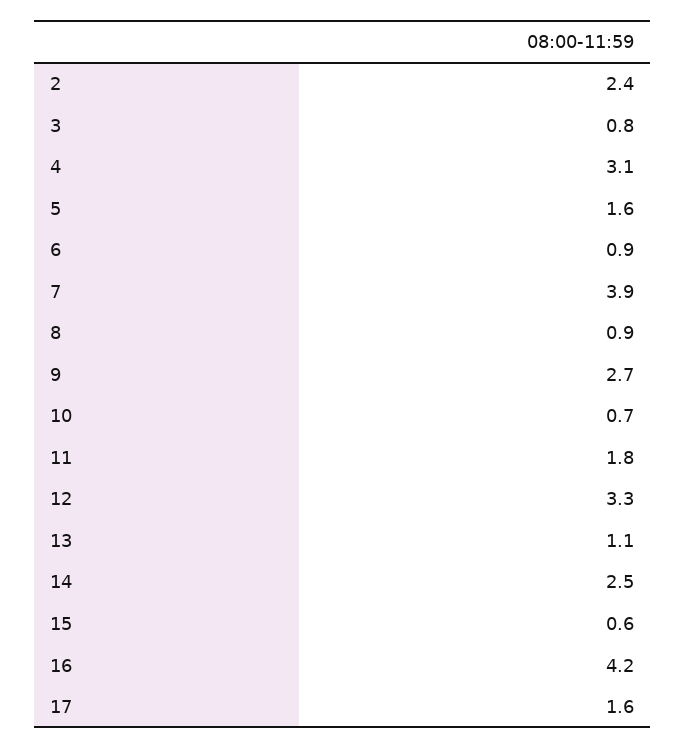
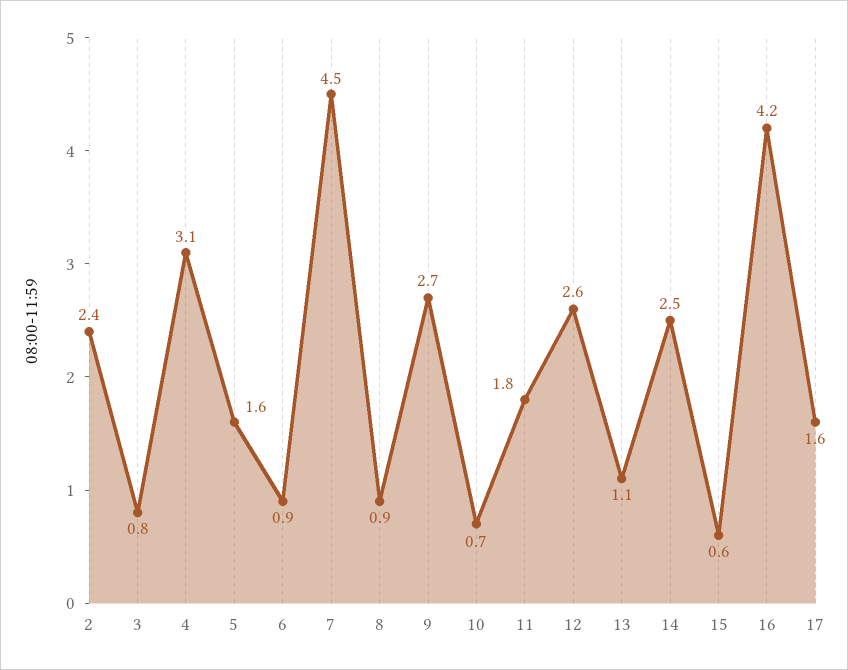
  {
    "2": 2.4,
    "3": 0.8,
    "4": 3.1,
    "5": 1.6,
    "6": 0.9,
-   "7": 3.9,
+   "7": 4.5,
    "8": 0.9,
    "9": 2.7,
    "10": 0.7,
    "11": 1.8,
-   "12": 3.3,
+   "12": 2.6,
    "13": 1.1,
    "14": 2.5,
    "15": 0.6,
    "16": 4.2,
    "17": 1.6
  }

